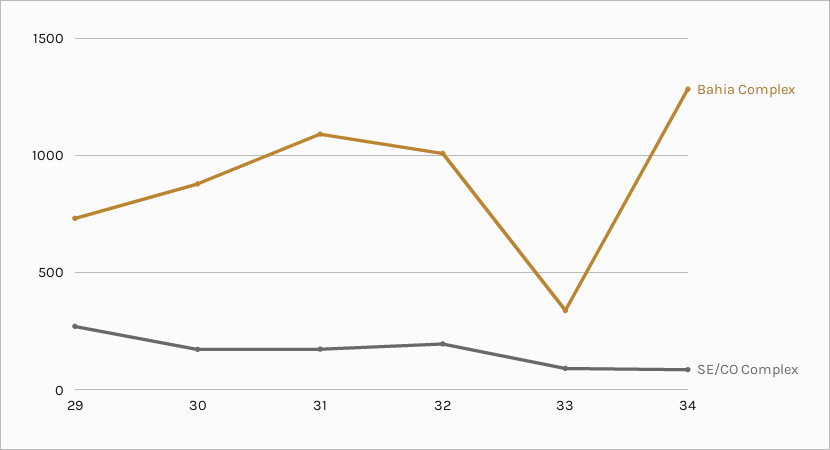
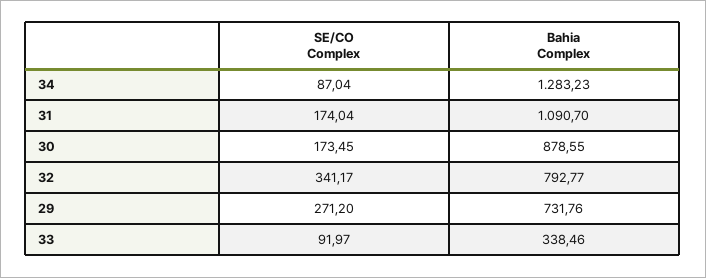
  {
    "Bahia Complex": {
      "29": 731.76,
      "30": 878.55,
      "31": 1090.7,
-     "32": 1000,
+     "32": 792.77,
      "33": 338.46,
      "34": 1283.23
    },
    "SE/CO Complex": {
      "29": 271.2,
      "30": 173.45,
      "31": 174.04,
-     "32": 200,
+     "32": 341.17,
      "33": 91.97,
      "34": 87.04
    }
  }

